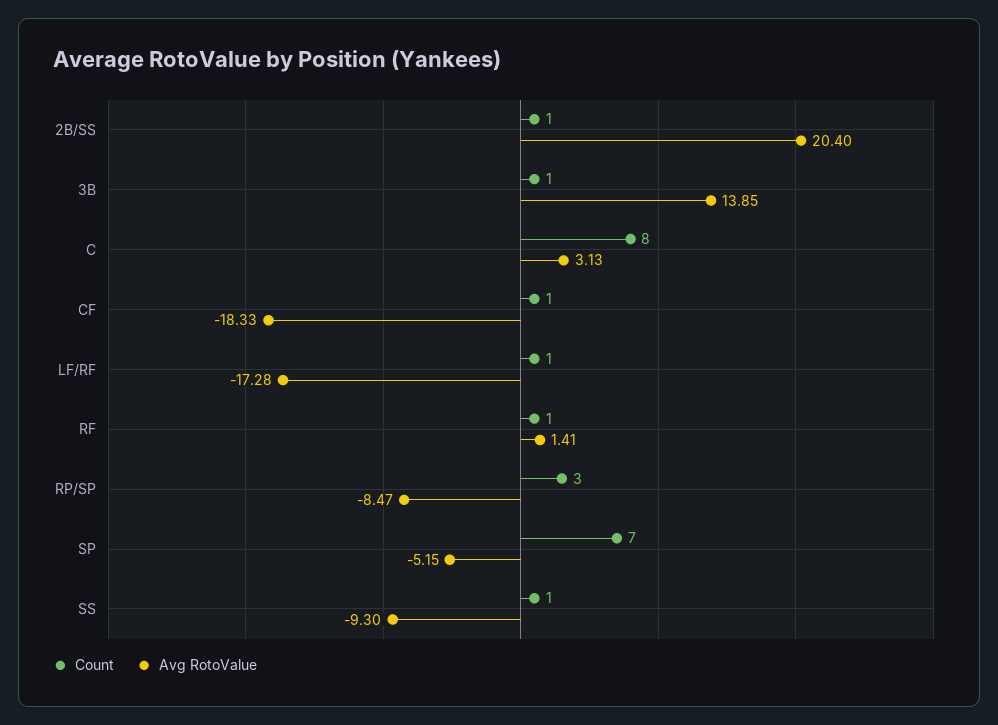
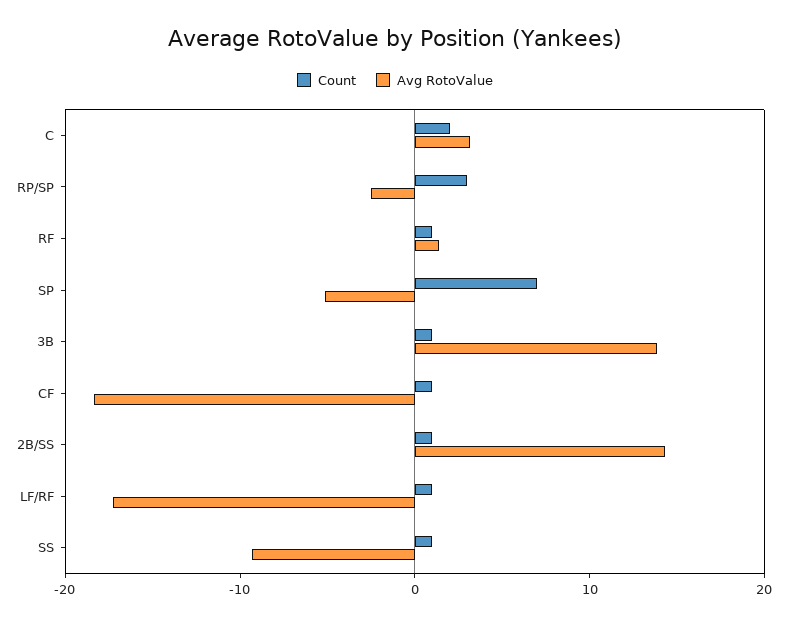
  {
    "Count": {
      "2B/SS": 1,
      "3B": 1,
-     "C": 8,
+     "C": 2,
      "CF": 1,
      "LF/RF": 1,
      "RF": 1,
      "RP/SP": 3,
      "SP": 7,
      "SS": 1
    },
    "Avg RotoValue": {
-     "2B/SS": 20.4,
+     "2B/SS": 14,
      "3B": 13.85,
      "C": 3.13,
      "CF": -18.33,
      "LF/RF": -17.28,
      "RF": 1.41,
-     "RP/SP": -8.47,
+     "RP/SP": -2,
      "SP": -5.15,
      "SS": -9.3
    }
  }

